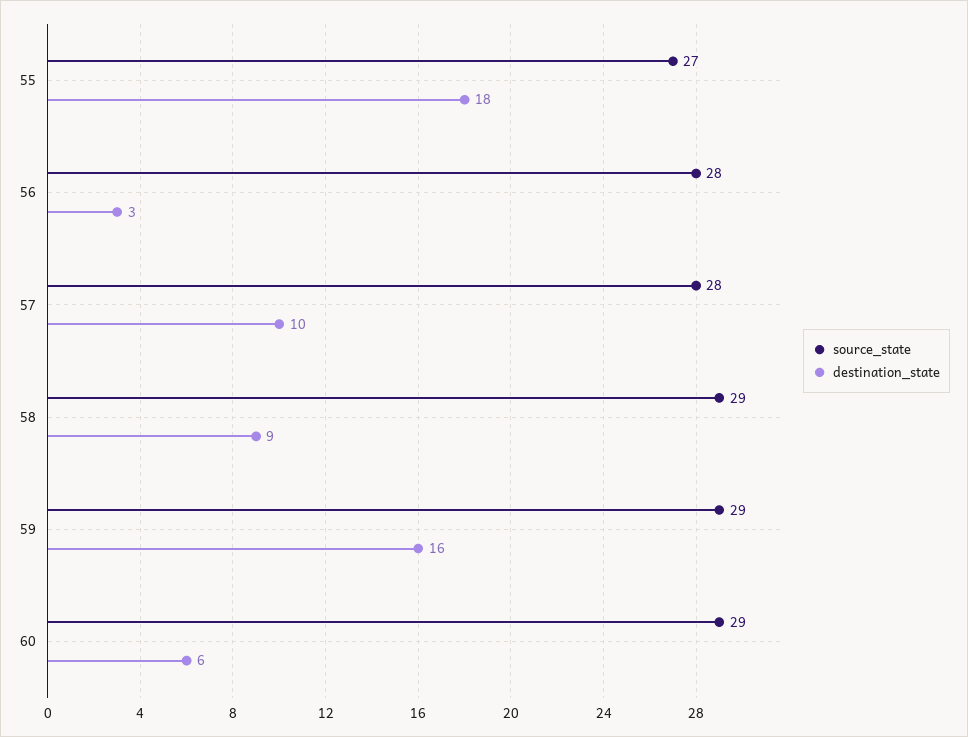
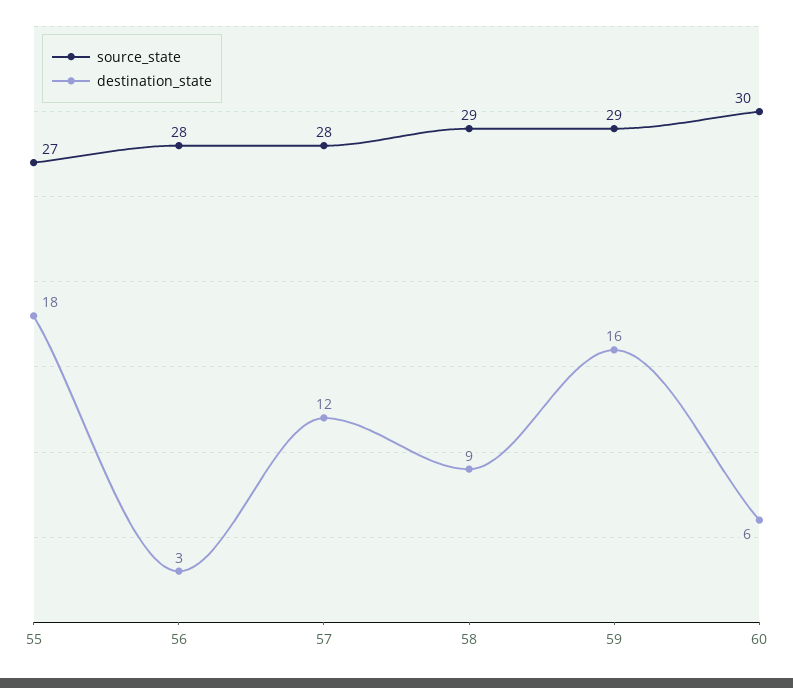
  {
    "source_state": {
      "55": 27,
      "56": 28,
      "57": 28,
      "58": 29,
      "59": 29,
-     "60": 29
+     "60": 30
    },
    "destination_state": {
      "55": 18,
      "56": 3,
-     "57": 10,
+     "57": 12,
      "58": 9,
      "59": 16,
      "60": 6
    }
  }

